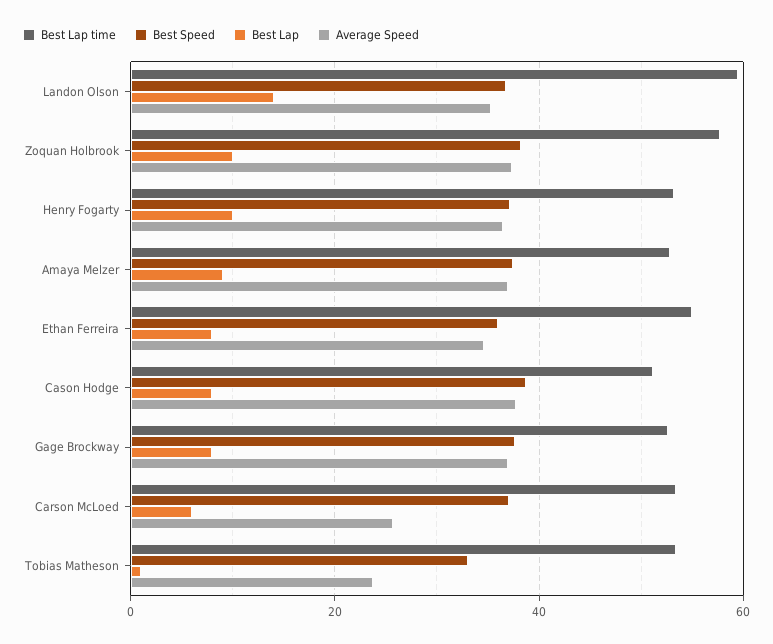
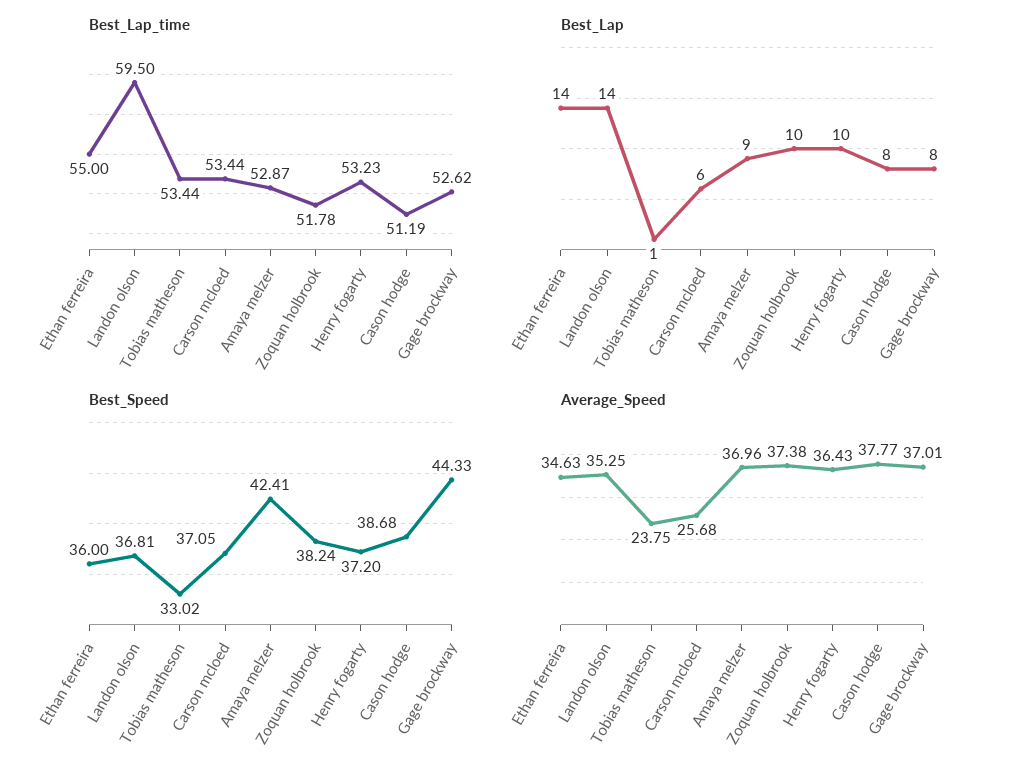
  {
    "Best Lap time": {
      "Landon Olson": 59.5,
-     "Zoquan Holbrook": 58,
+     "Zoquan Holbrook": 51.78,
      "Henry Fogarty": 53.23,
      "Amaya Melzer": 52.87,
      "Ethan Ferreira": 55,
      "Cason Hodge": 51.19,
      "Gage Brockway": 52.62,
      "Carson McLoed": 53.44,
      "Tobias Matheson": 53.44
    },
    "Best Speed": {
      "Landon Olson": 36.81,
      "Zoquan Holbrook": 38.24,
      "Henry Fogarty": 37.2,
-     "Amaya Melzer": 38,
+     "Amaya Melzer": 42.41,
      "Ethan Ferreira": 36,
      "Cason Hodge": 38.68,
-     "Gage Brockway": 38,
+     "Gage Brockway": 44.33,
      "Carson McLoed": 37.05,
      "Tobias Matheson": 33.02
    },
    "Best Lap": {
      "Landon Olson": 14,
      "Zoquan Holbrook": 10,
      "Henry Fogarty": 10,
      "Amaya Melzer": 9,
-     "Ethan Ferreira": 8,
+     "Ethan Ferreira": 14,
      "Cason Hodge": 8,
      "Gage Brockway": 8,
      "Carson McLoed": 6,
      "Tobias Matheson": 1
    },
    "Average Speed": {
      "Landon Olson": 35.25,
      "Zoquan Holbrook": 37.38,
      "Henry Fogarty": 36.43,
      "Amaya Melzer": 36.96,
      "Ethan Ferreira": 34.63,
      "Cason Hodge": 37.77,
      "Gage Brockway": 37.01,
      "Carson McLoed": 25.68,
      "Tobias Matheson": 23.75
    }
  }

